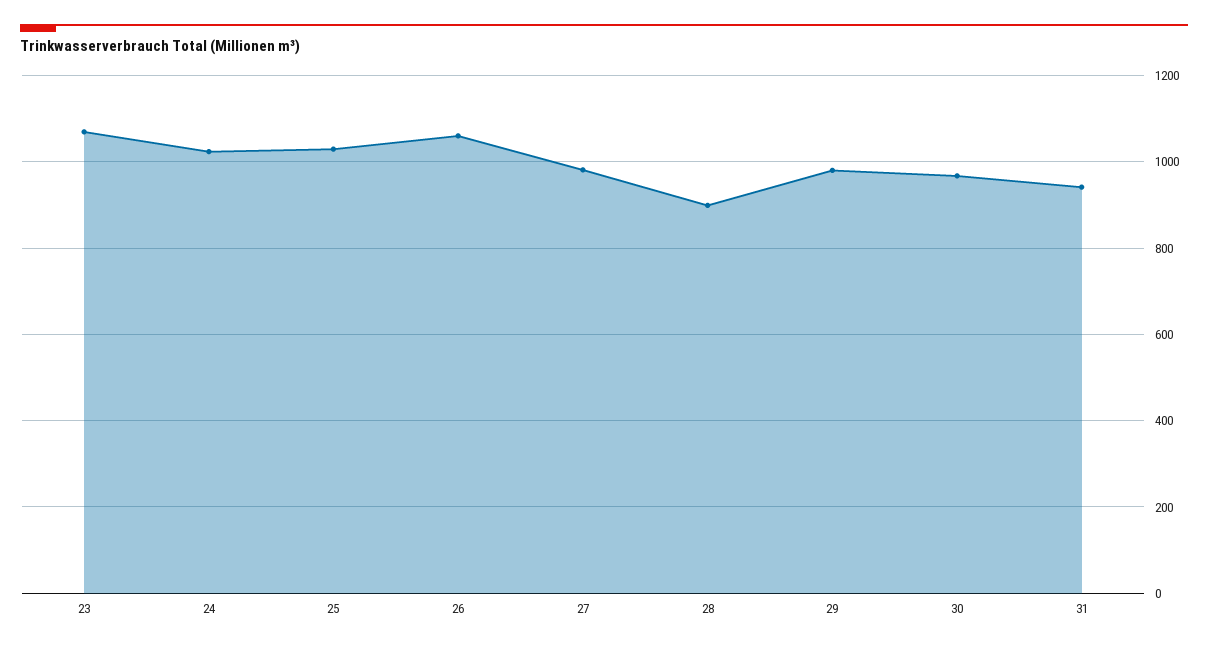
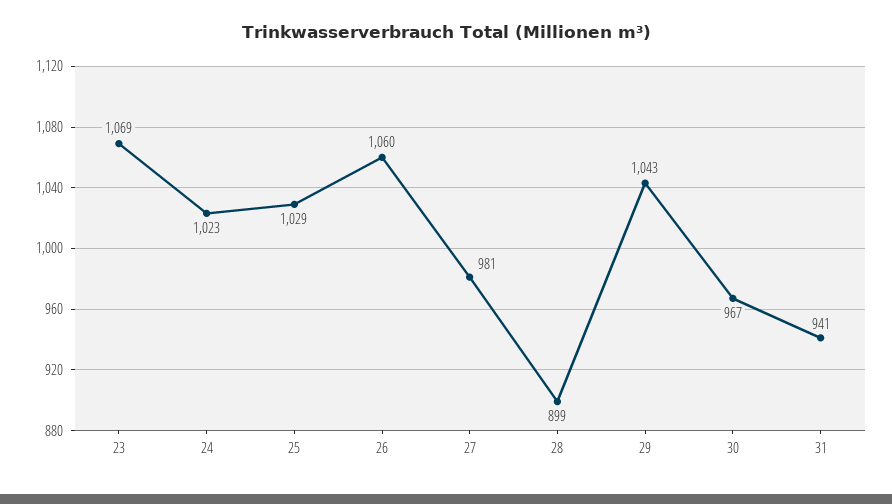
  {
    "23": 1069,
    "24": 1023,
    "25": 1029,
    "26": 1060,
    "27": 981,
    "28": 899,
-   "29": 980,
+   "29": 1043,
    "30": 967,
    "31": 941
  }

